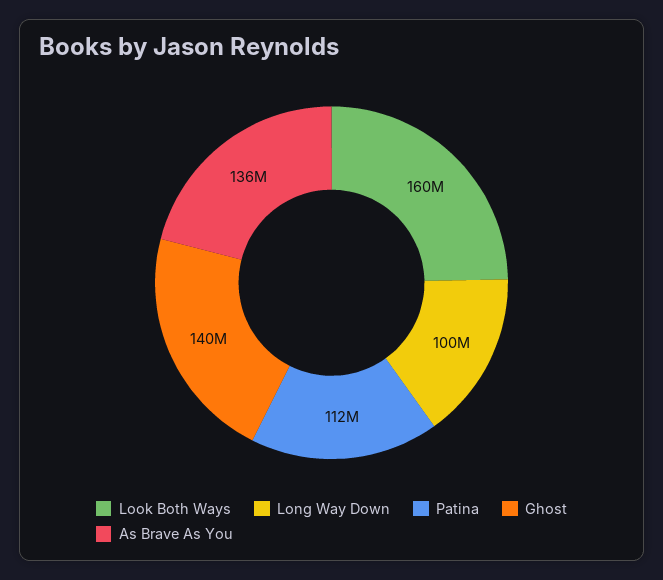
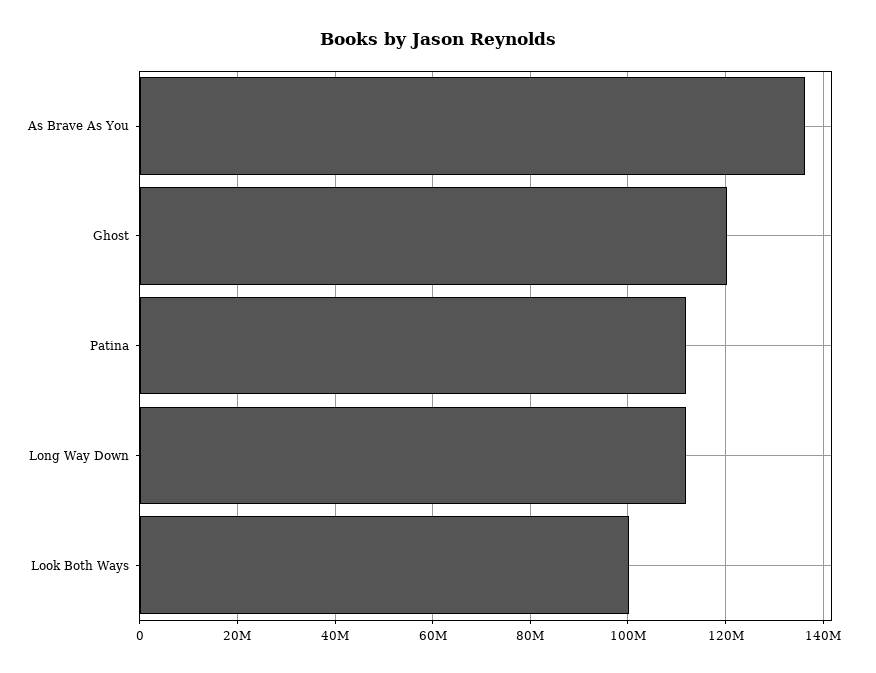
  {
-   "Look Both Ways": 160000000,
+   "Look Both Ways": 100000000,
-   "Long Way Down": 100000000,
+   "Long Way Down": 112000000,
    "Patina": 112000000,
-   "Ghost": 140000000,
+   "Ghost": 120000000,
    "As Brave As You": 136000000
  }

